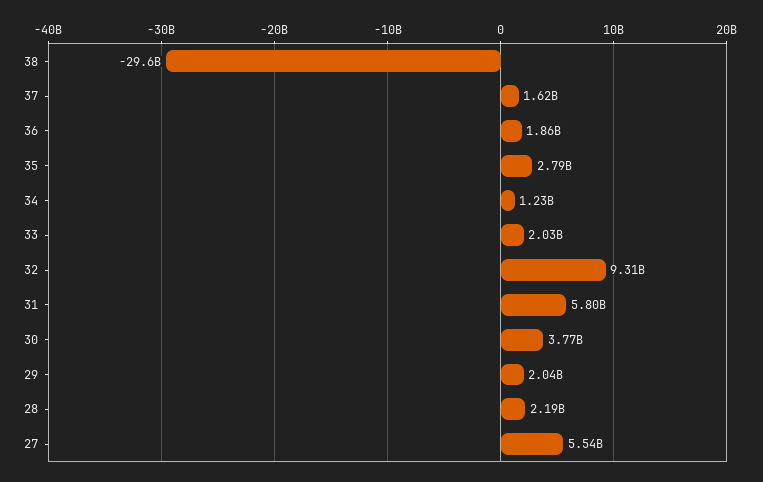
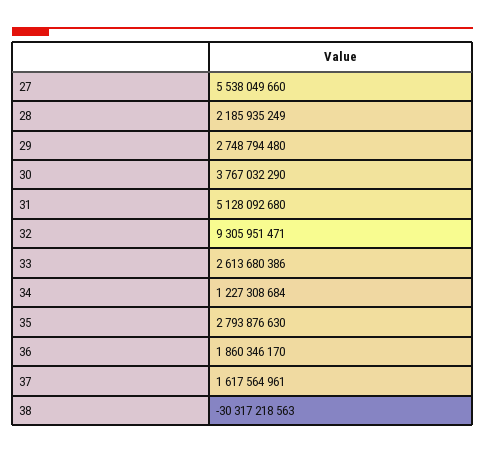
  {
-   "38": -29600000000,
+   "38": -30317218563,
    "37": 1617564961,
    "36": 1860346170,
    "35": 2793876630,
    "34": 1227308684,
-   "33": 2030000000,
+   "33": 2613680386,
    "32": 9305951471,
-   "31": 5800000000,
+   "31": 5128092680,
    "30": 3767032290,
-   "29": 2040000000,
+   "29": 2748794480,
    "28": 2185935249,
    "27": 5538049660
  }

